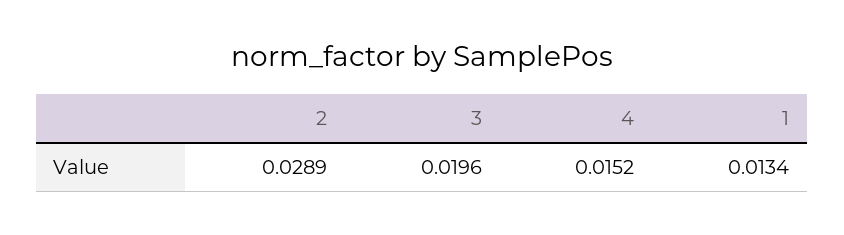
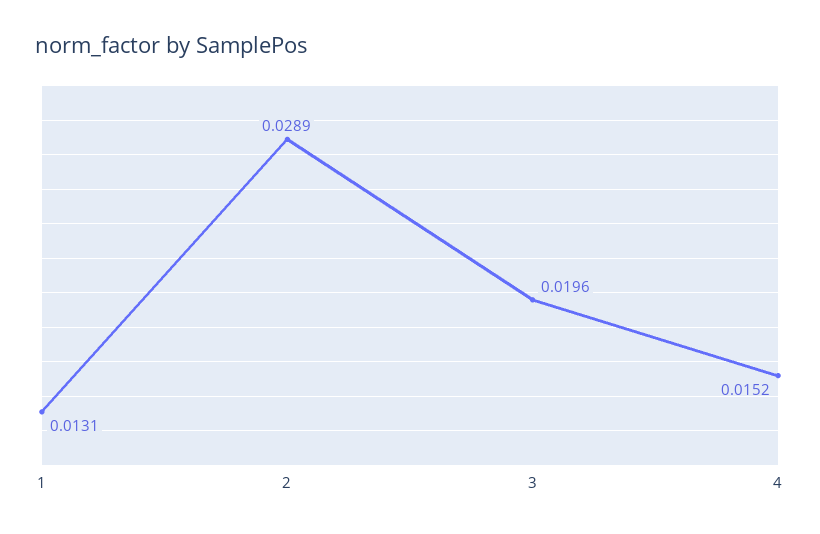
  {
    "2": 0.0289,
    "3": 0.0196,
    "4": 0.0152,
-   "1": 0.0134
+   "1": 0.0131
  }

